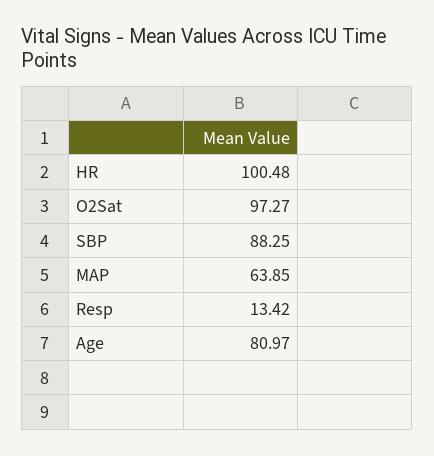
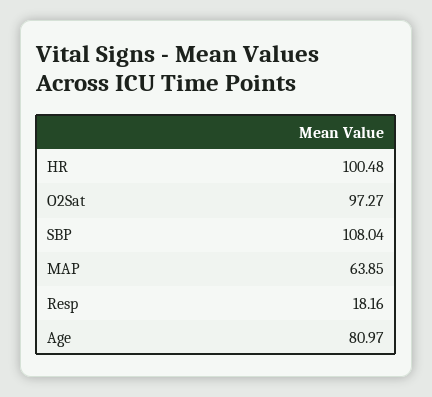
  {
    "HR": 100.48,
    "O2Sat": 97.27,
-   "SBP": 88.25,
+   "SBP": 108.04,
    "MAP": 63.85,
-   "Resp": 13.42,
+   "Resp": 18.16,
    "Age": 80.97
  }

